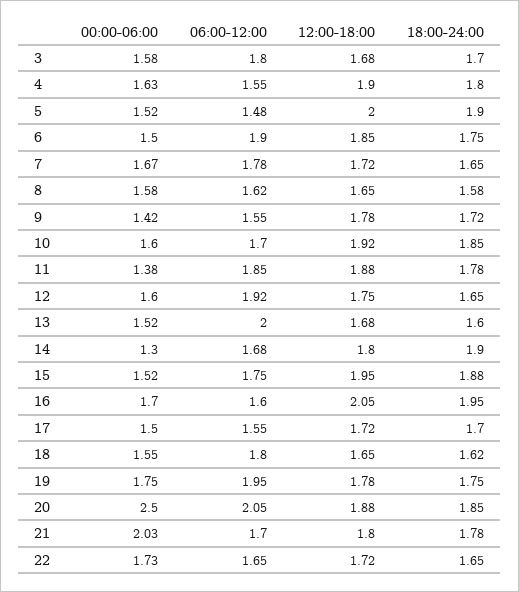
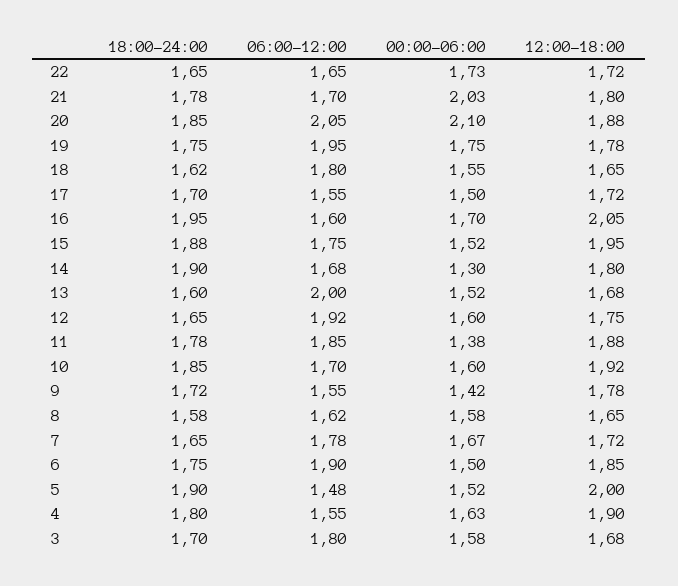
  {
    "00:00-06:00": {
      "3": 1.58,
      "4": 1.63,
      "5": 1.52,
      "6": 1.5,
      "7": 1.67,
      "8": 1.58,
      "9": 1.42,
      "10": 1.6,
      "11": 1.38,
      "12": 1.6,
      "13": 1.52,
      "14": 1.3,
      "15": 1.52,
      "16": 1.7,
      "17": 1.5,
      "18": 1.55,
      "19": 1.75,
-     "20": 2.5,
+     "20": 2.1,
      "21": 2.03,
      "22": 1.73
    },
    "06:00-12:00": {
      "3": 1.8,
      "4": 1.55,
      "5": 1.48,
      "6": 1.9,
      "7": 1.78,
      "8": 1.62,
      "9": 1.55,
      "10": 1.7,
      "11": 1.85,
      "12": 1.92,
      "13": 2,
      "14": 1.68,
      "15": 1.75,
      "16": 1.6,
      "17": 1.55,
      "18": 1.8,
      "19": 1.95,
      "20": 2.05,
      "21": 1.7,
      "22": 1.65
    },
    "12:00-18:00": {
      "3": 1.68,
      "4": 1.9,
      "5": 2,
      "6": 1.85,
      "7": 1.72,
      "8": 1.65,
      "9": 1.78,
      "10": 1.92,
      "11": 1.88,
      "12": 1.75,
      "13": 1.68,
      "14": 1.8,
      "15": 1.95,
      "16": 2.05,
      "17": 1.72,
      "18": 1.65,
      "19": 1.78,
      "20": 1.88,
      "21": 1.8,
      "22": 1.72
    },
    "18:00-24:00": {
      "3": 1.7,
      "4": 1.8,
      "5": 1.9,
      "6": 1.75,
      "7": 1.65,
      "8": 1.58,
      "9": 1.72,
      "10": 1.85,
      "11": 1.78,
      "12": 1.65,
      "13": 1.6,
      "14": 1.9,
      "15": 1.88,
      "16": 1.95,
      "17": 1.7,
      "18": 1.62,
      "19": 1.75,
      "20": 1.85,
      "21": 1.78,
      "22": 1.65
    }
  }

